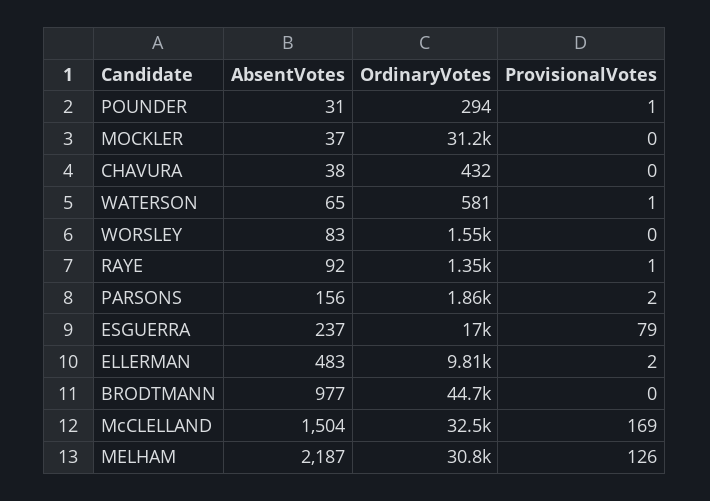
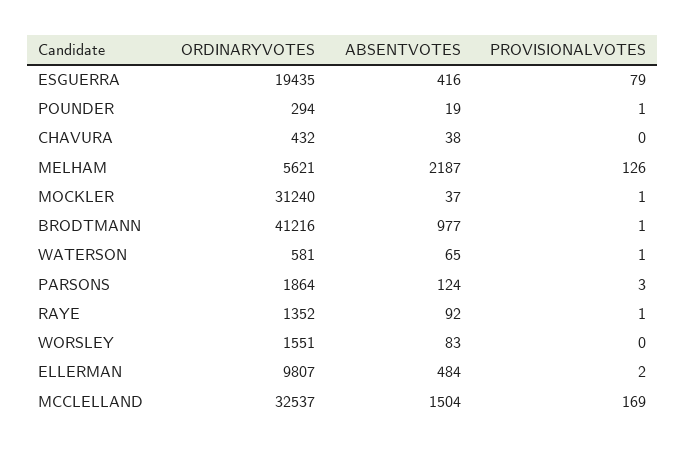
  {
    "AbsentVotes": {
-     "POUNDER": 31,
+     "POUNDER": 19,
      "MOCKLER": 37,
      "CHAVURA": 38,
      "WATERSON": 65,
      "WORSLEY": 83,
      "RAYE": 92,
-     "PARSONS": 156,
+     "PARSONS": 124,
-     "ESGUERRA": 237,
+     "ESGUERRA": 416,
-     "ELLERMAN": 483,
+     "ELLERMAN": 484,
      "BRODTMANN": 977,
      "McCLELLAND": 1504,
      "MELHAM": 2187
    },
    "OrdinaryVotes": {
      "POUNDER": 294,
      "MOCKLER": 31240,
      "CHAVURA": 432,
      "WATERSON": 581,
      "WORSLEY": 1551,
      "RAYE": 1352,
      "PARSONS": 1864,
-     "ESGUERRA": 17000,
+     "ESGUERRA": 19435,
      "ELLERMAN": 9807,
-     "BRODTMANN": 44700,
+     "BRODTMANN": 41216,
      "McCLELLAND": 32537,
-     "MELHAM": 30800
+     "MELHAM": 5621
    },
    "ProvisionalVotes": {
      "POUNDER": 1,
-     "MOCKLER": 0,
+     "MOCKLER": 1,
      "CHAVURA": 0,
      "WATERSON": 1,
      "WORSLEY": 0,
      "RAYE": 1,
-     "PARSONS": 2,
+     "PARSONS": 3,
      "ESGUERRA": 79,
      "ELLERMAN": 2,
-     "BRODTMANN": 0,
+     "BRODTMANN": 1,
      "McCLELLAND": 169,
      "MELHAM": 126
    }
  }

